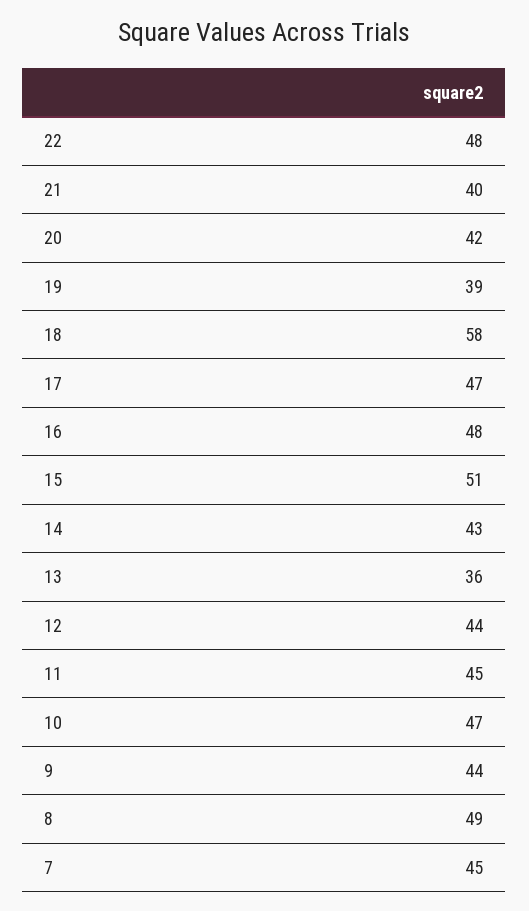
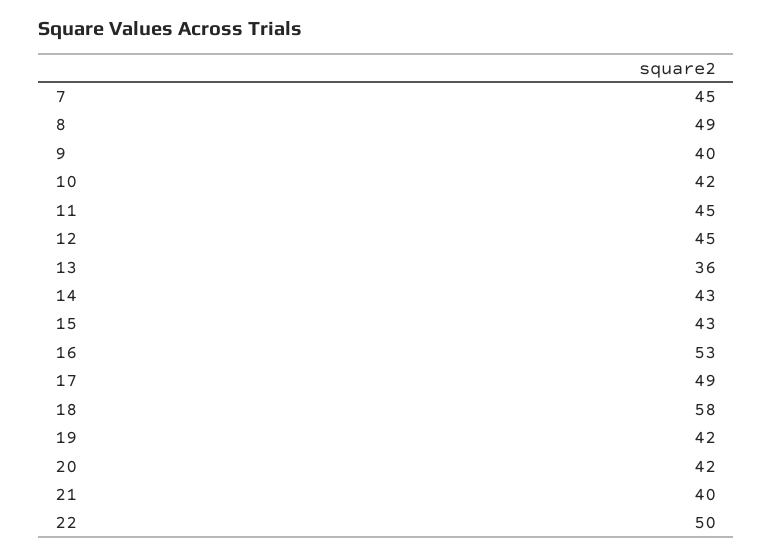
  {
-   "22": 48,
+   "22": 50,
    "21": 40,
    "20": 42,
-   "19": 39,
+   "19": 42,
    "18": 58,
-   "17": 47,
+   "17": 49,
-   "16": 48,
+   "16": 53,
-   "15": 51,
+   "15": 43,
    "14": 43,
    "13": 36,
-   "12": 44,
+   "12": 45,
    "11": 45,
-   "10": 47,
+   "10": 42,
-   "9": 44,
+   "9": 40,
    "8": 49,
    "7": 45
  }

